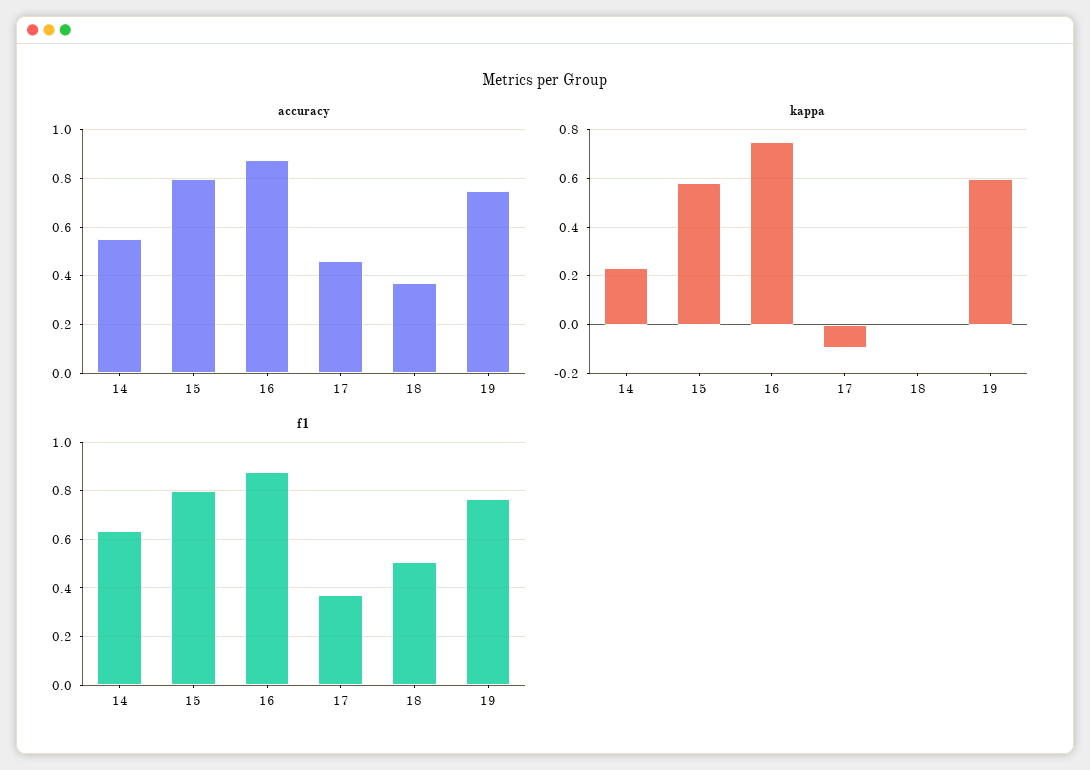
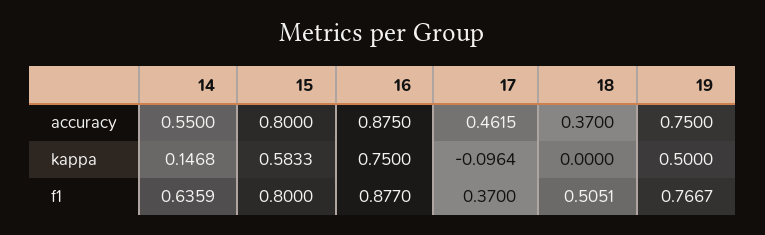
  {
    "accuracy": {
      "14": 0.55,
      "15": 0.8,
      "16": 0.875,
      "17": 0.4615,
      "18": 0.37,
      "19": 0.75
    },
    "kappa": {
-     "14": 0.225,
+     "14": 0.1468,
      "15": 0.5833,
      "16": 0.75,
      "17": -0.0964,
      "18": 0,
-     "19": 0.6
+     "19": 0.5
    },
    "f1": {
      "14": 0.6359,
      "15": 0.8,
      "16": 0.877,
      "17": 0.37,
      "18": 0.5051,
      "19": 0.7667
    }
  }

